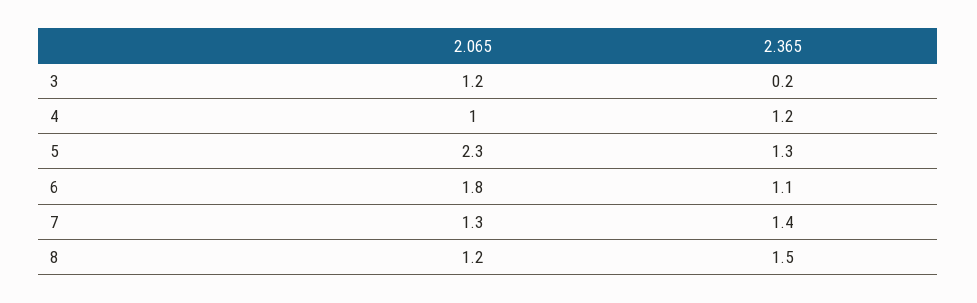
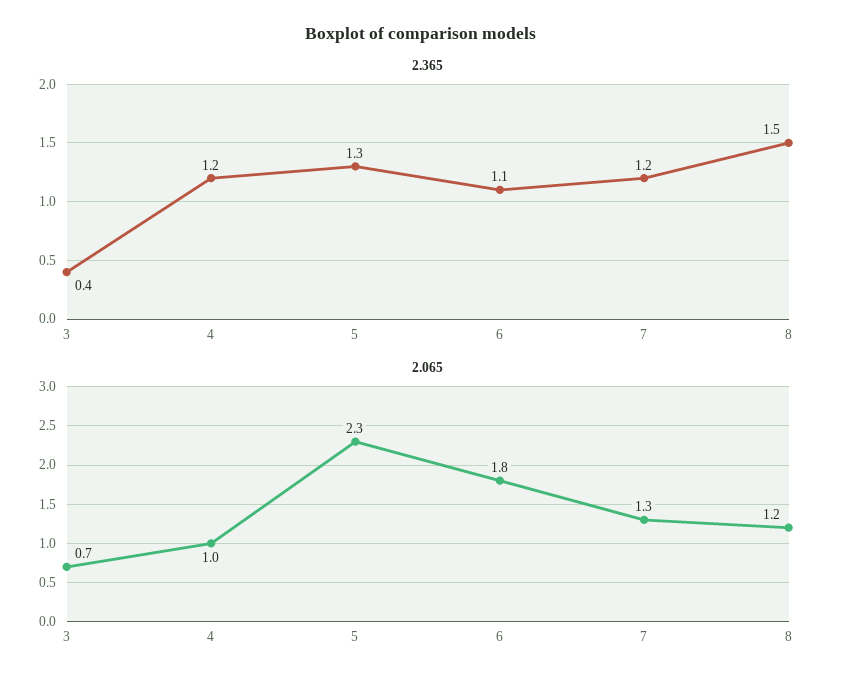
  {
    "2.065": {
-     "3": 1.2,
+     "3": 0.7,
      "4": 1,
      "5": 2.3,
      "6": 1.8,
      "7": 1.3,
      "8": 1.2
    },
    "2.365": {
-     "3": 0.2,
+     "3": 0.4,
      "4": 1.2,
      "5": 1.3,
      "6": 1.1,
-     "7": 1.4,
+     "7": 1.2,
      "8": 1.5
    }
  }

